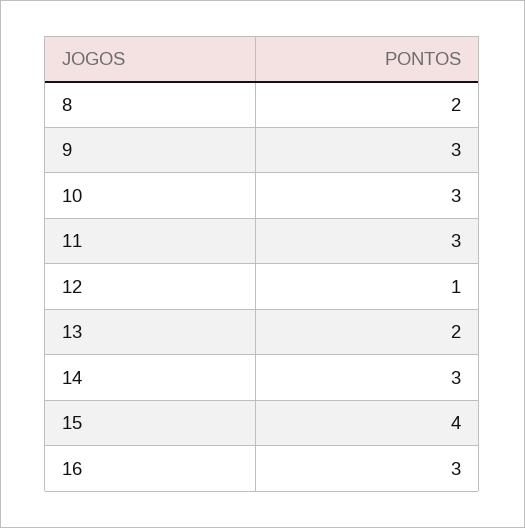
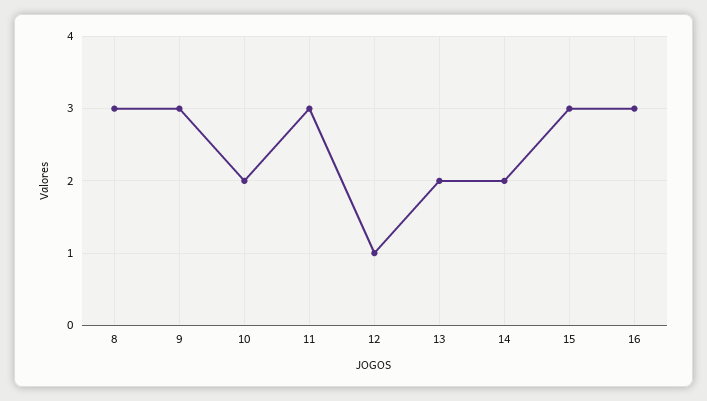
  {
-   "8": 2,
+   "8": 3,
    "9": 3,
-   "10": 3,
+   "10": 2,
    "11": 3,
    "12": 1,
    "13": 2,
-   "14": 3,
+   "14": 2,
-   "15": 4,
+   "15": 3,
    "16": 3
  }

